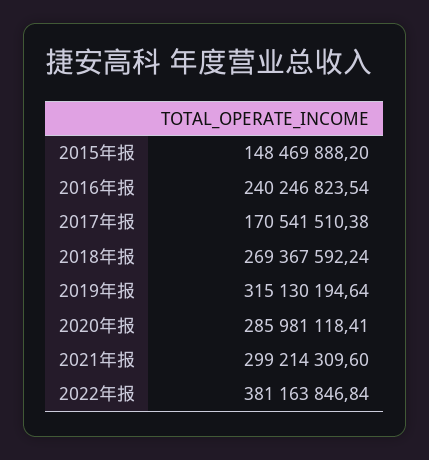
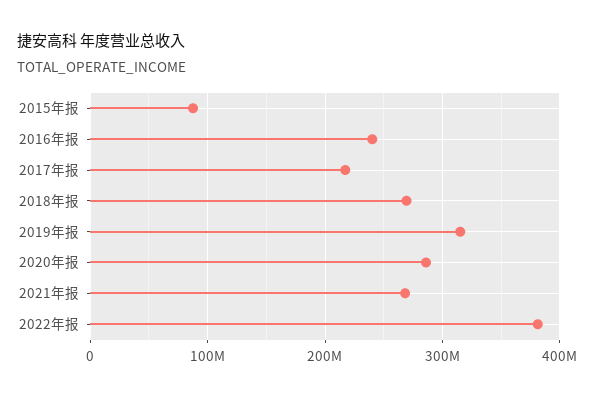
  {
-   "2015年报": 148469888.2,
+   "2015年报": 90000000,
    "2016年报": 240246823.54,
-   "2017年报": 170541510.38,
+   "2017年报": 220000000,
    "2018年报": 269367592.24,
    "2019年报": 315130194.64,
    "2020年报": 285981118.41,
-   "2021年报": 299214309.6,
+   "2021年报": 270000000,
    "2022年报": 381163846.84
  }

